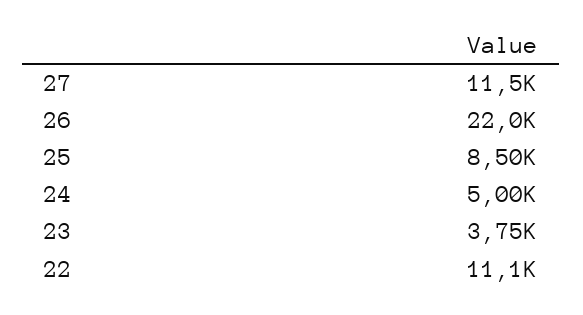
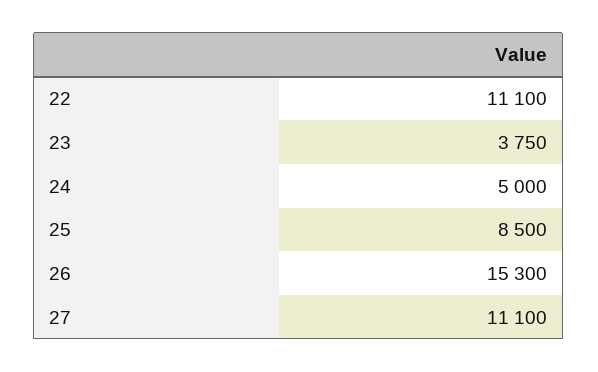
  {
-   "27": 11500,
+   "27": 11100,
-   "26": 22000,
+   "26": 15300,
    "25": 8500,
    "24": 5000,
    "23": 3750,
    "22": 11100
  }

